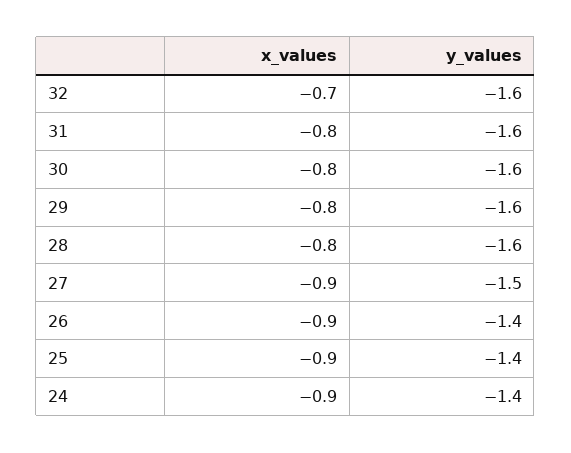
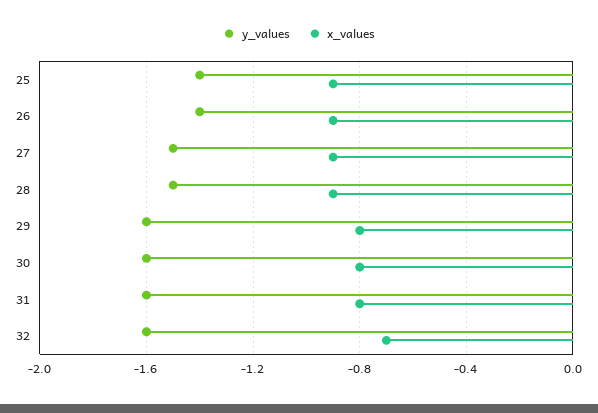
  {
    "x_values": {
      "32": -0.7,
      "31": -0.8,
      "30": -0.8,
      "29": -0.8,
-     "28": -0.8,
+     "28": -0.9,
      "27": -0.9,
      "26": -0.9,
-     "25": -0.9,
+     "25": -0.9
-     "24": -0.9
    },
    "y_values": {
      "32": -1.6,
      "31": -1.6,
      "30": -1.6,
      "29": -1.6,
-     "28": -1.6,
+     "28": -1.5,
      "27": -1.5,
      "26": -1.4,
-     "25": -1.4,
+     "25": -1.4
-     "24": -1.4
    }
  }

